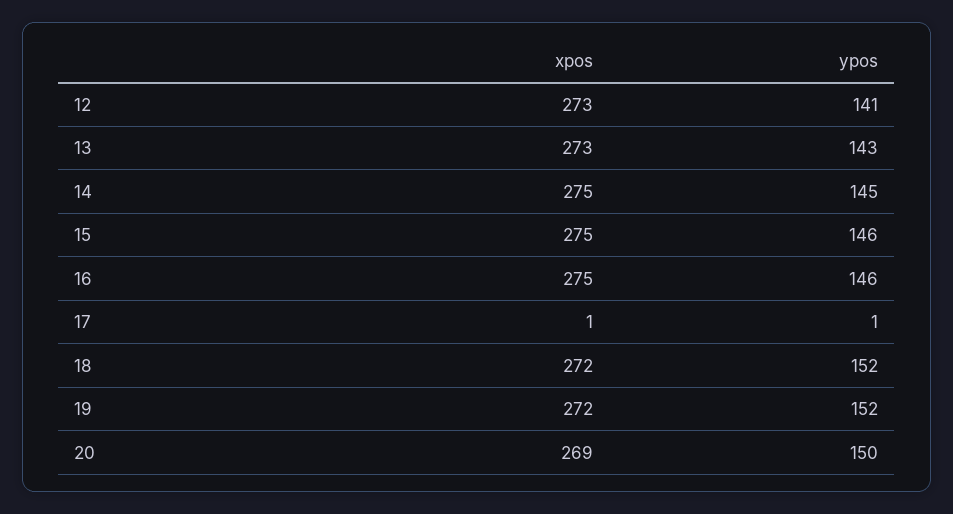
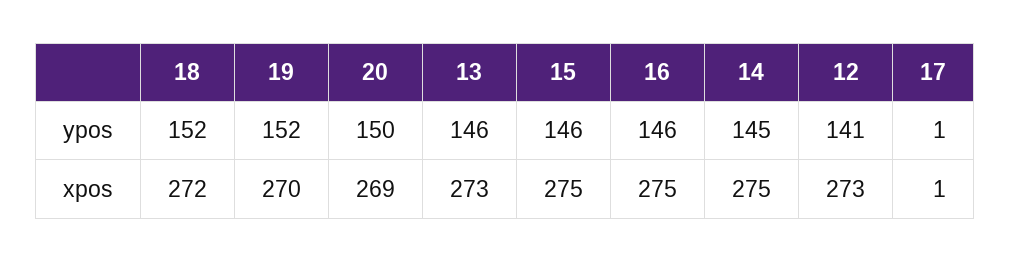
  {
    "xpos": {
      "12": 273,
      "13": 273,
      "14": 275,
      "15": 275,
      "16": 275,
      "17": 1,
      "18": 272,
-     "19": 272,
+     "19": 270,
      "20": 269
    },
    "ypos": {
      "12": 141,
-     "13": 143,
+     "13": 146,
      "14": 145,
      "15": 146,
      "16": 146,
      "17": 1,
      "18": 152,
      "19": 152,
      "20": 150
    }
  }

